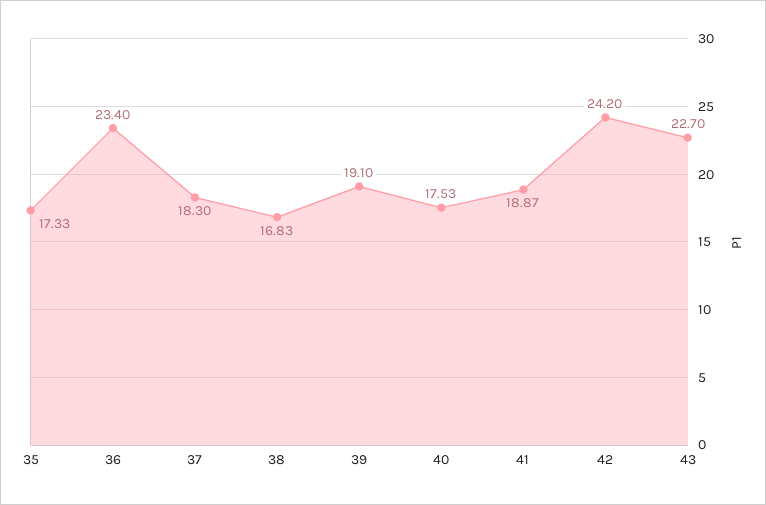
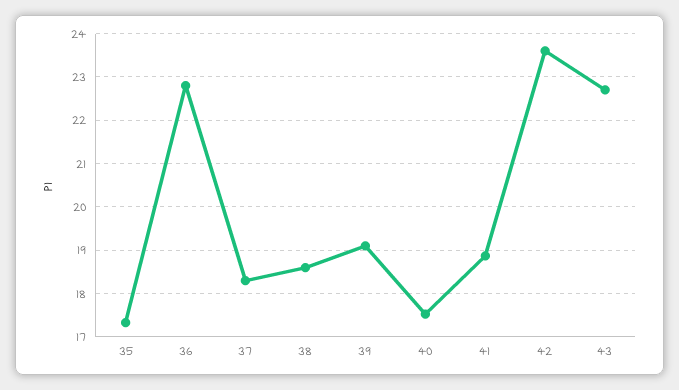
  {
    "35": 17.33,
-   "36": 23.4,
+   "36": 22.8,
    "37": 18.3,
-   "38": 16.83,
+   "38": 18.6,
    "39": 19.1,
    "40": 17.53,
    "41": 18.87,
-   "42": 24.2,
+   "42": 23.6,
    "43": 22.7
  }

